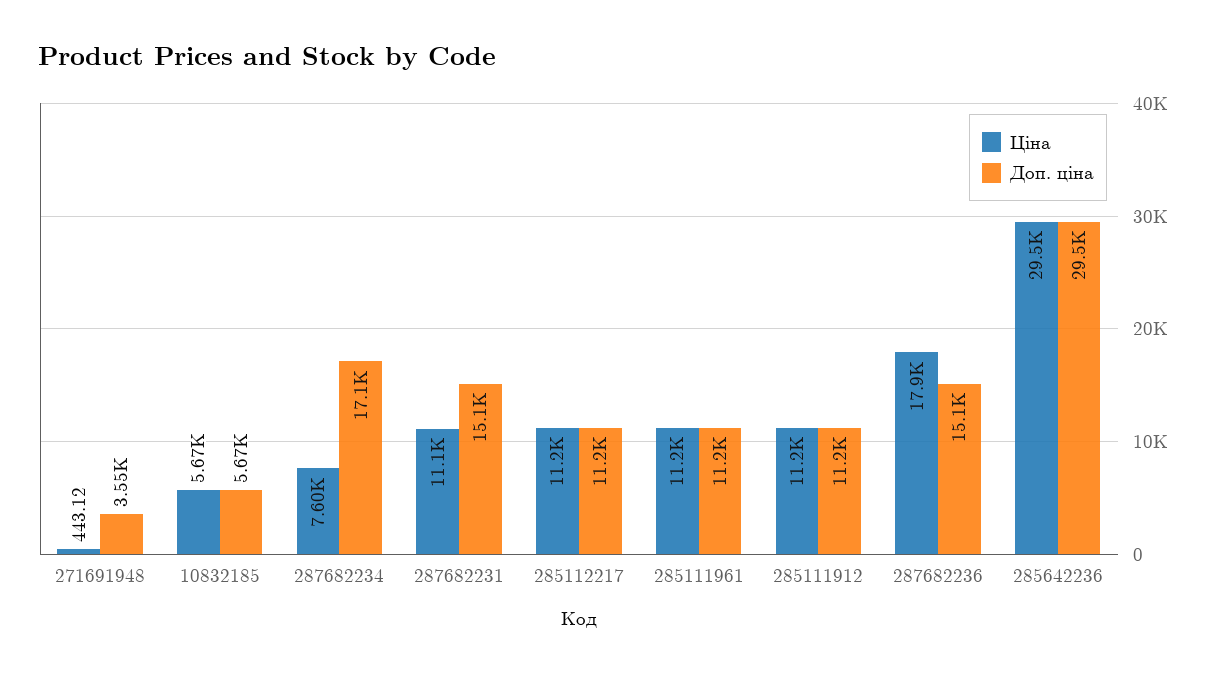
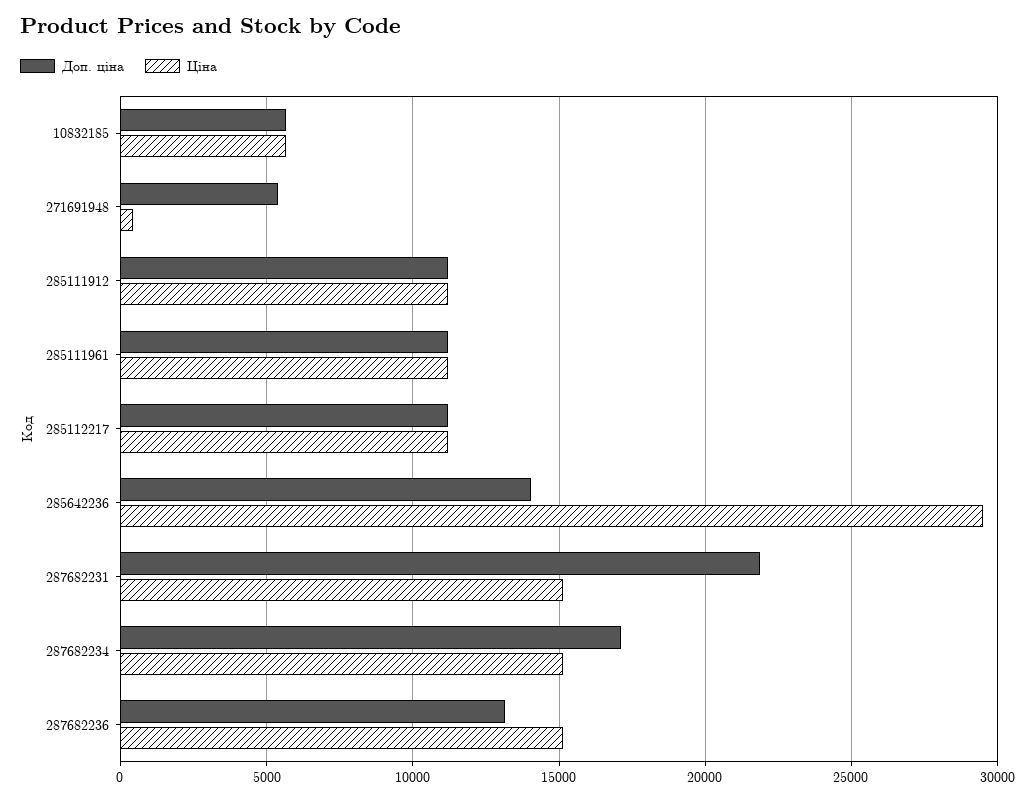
  {
    "Ціна": {
      "271691948": 443.12,
      "10832185": 5670,
-     "287682234": 7600,
+     "287682234": 15000,
-     "287682231": 11100,
+     "287682231": 15000,
      "285112217": 11200,
      "285111961": 11200,
      "285111912": 11200,
-     "287682236": 17900,
+     "287682236": 15000,
      "285642236": 29500
    },
    "Доп. ціна": {
-     "271691948": 3550,
+     "271691948": 5500,
      "10832185": 5670,
      "287682234": 17100,
-     "287682231": 15100,
+     "287682231": 22000,
      "285112217": 11200,
      "285111961": 11200,
      "285111912": 11200,
-     "287682236": 15100,
+     "287682236": 13000,
-     "285642236": 29500
+     "285642236": 14000
    }
  }

